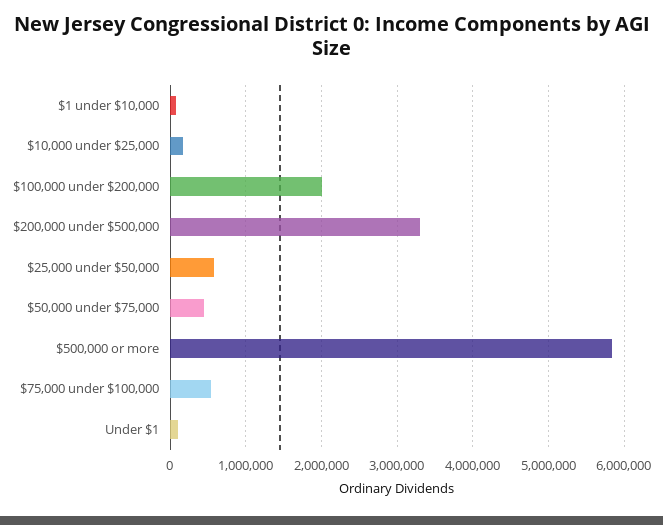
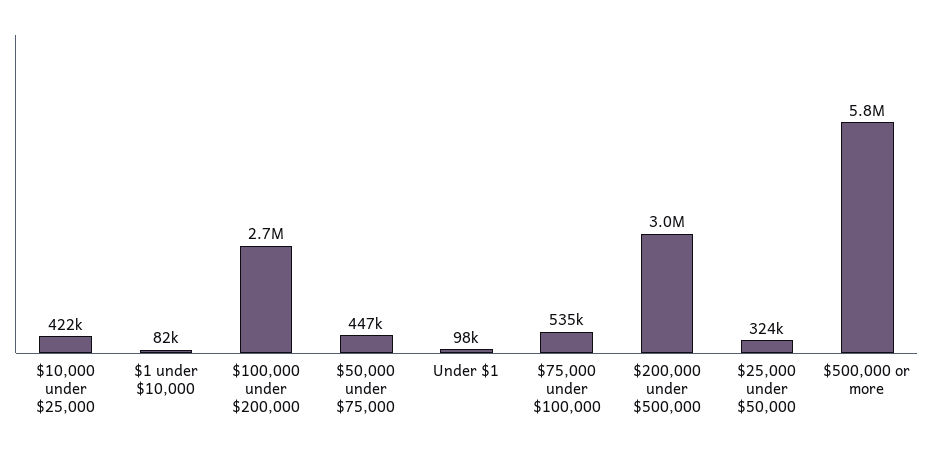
  {
    "$1 under $10,000": 82000,
-   "$10,000 under $25,000": 200000,
+   "$10,000 under $25,000": 422000,
-   "$100,000 under $200,000": 2000000,
+   "$100,000 under $200,000": 2700000,
-   "$200,000 under $500,000": 3300000,
+   "$200,000 under $500,000": 3000000,
-   "$25,000 under $50,000": 600000,
+   "$25,000 under $50,000": 324000,
    "$50,000 under $75,000": 447000,
    "$500,000 or more": 5800000,
    "$75,000 under $100,000": 535000,
    "Under $1": 98000
  }

